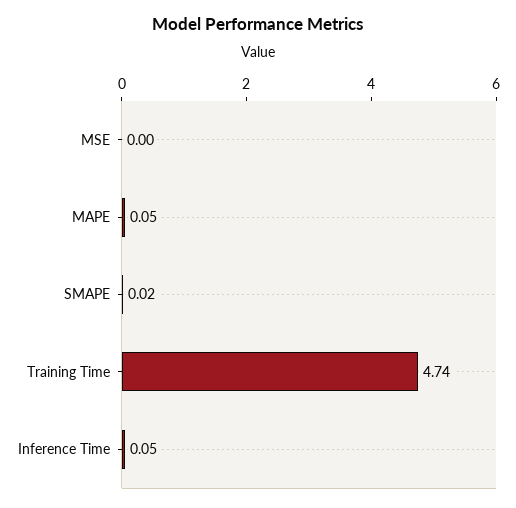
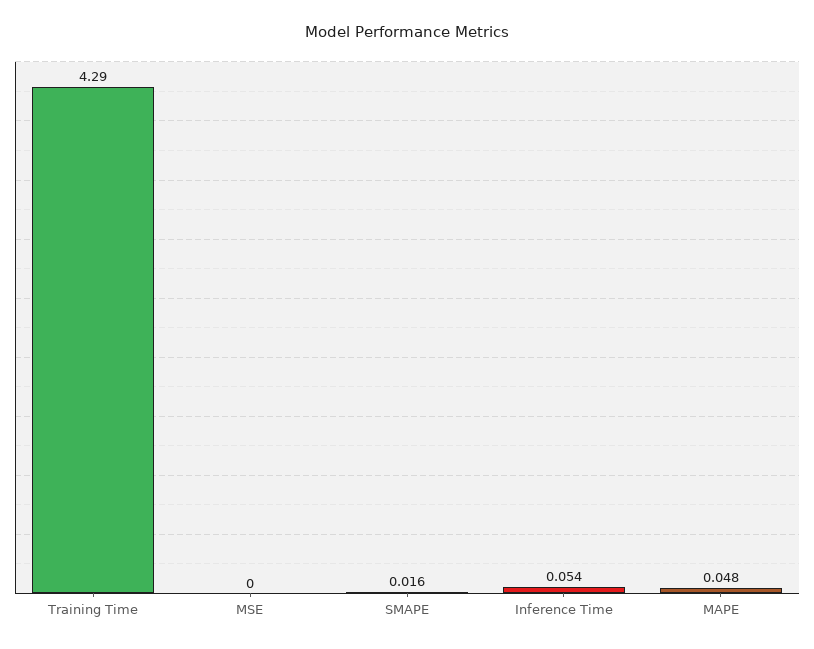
  {
    "MSE": 0,
    "MAPE": 0.048,
    "SMAPE": 0.016,
-   "Training Time": 4.74,
+   "Training Time": 4.29,
    "Inference Time": 0.054
  }

